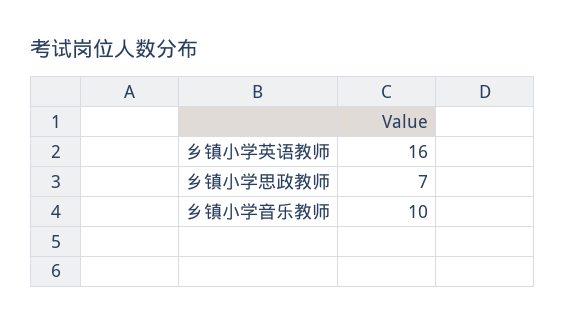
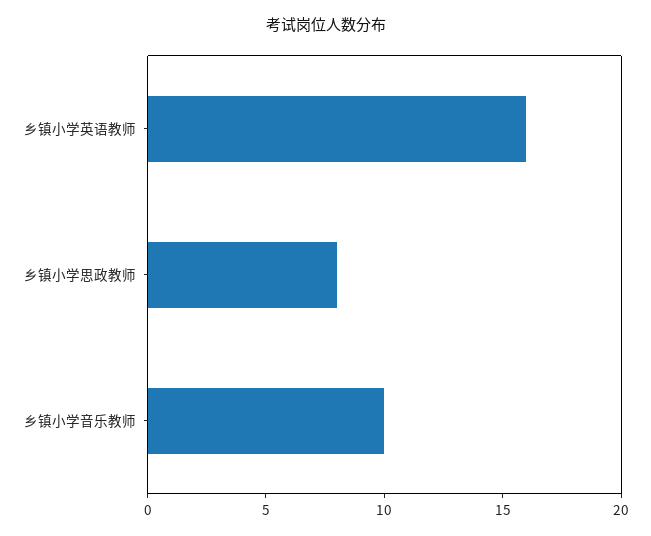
  {
    "乡镇小学英语教师": 16,
-   "乡镇小学思政教师": 7,
+   "乡镇小学思政教师": 8,
    "乡镇小学音乐教师": 10
  }

